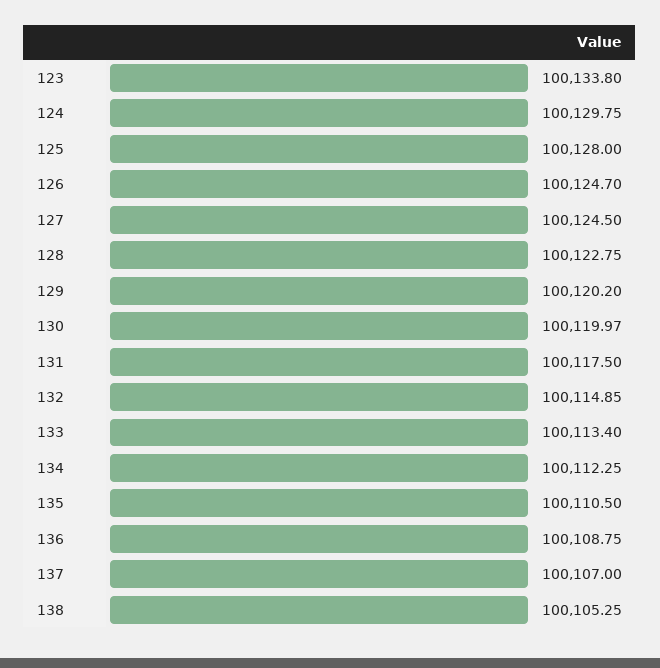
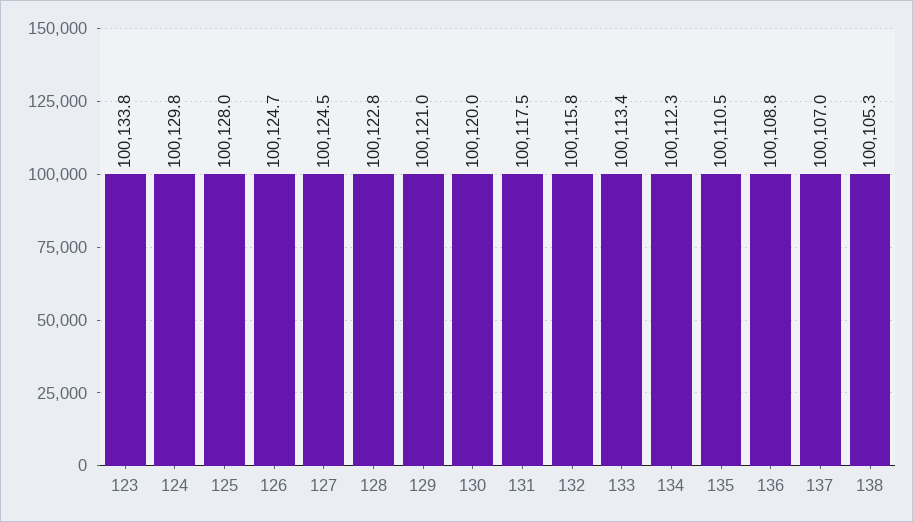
  {
    "123": 100133.8,
    "124": 100129.75,
    "125": 100128,
    "126": 100124.7,
    "127": 100124.5,
    "128": 100122.75,
-   "129": 100120.2,
+   "129": 100121,
    "130": 100119.97,
    "131": 100117.5,
-   "132": 100114.85,
+   "132": 100115.8,
    "133": 100113.4,
    "134": 100112.25,
    "135": 100110.5,
    "136": 100108.75,
    "137": 100107,
    "138": 100105.25
  }

